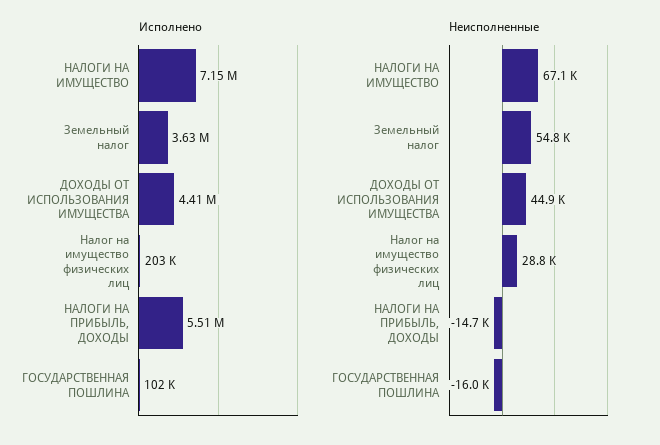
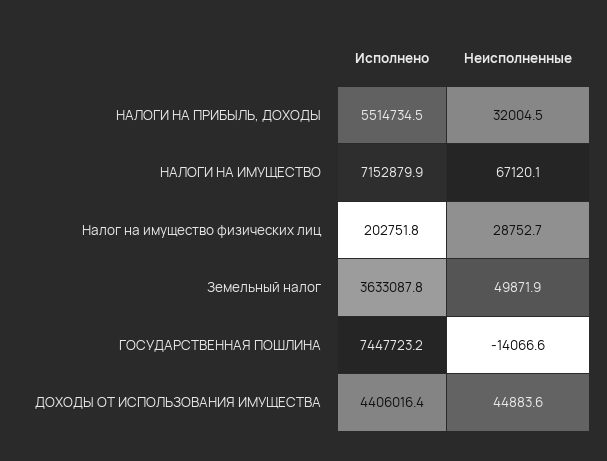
  {
    "Исполнено": {
      "НАЛОГИ НА ИМУЩЕСТВО": 7152879.9,
      "Земельный налог": 3633087.8,
      "ДОХОДЫ ОТ ИСПОЛЬЗОВАНИЯ ИМУЩЕСТВА": 4406016.4,
      "Налог на имущество физических лиц": 202751.8,
      "НАЛОГИ НА ПРИБЫЛЬ, ДОХОДЫ": 5514734.5,
-     "ГОСУДАРСТВЕННАЯ ПОШЛИНА": 102000
+     "ГОСУДАРСТВЕННАЯ ПОШЛИНА": 7447723.2
    },
    "Неисполненные": {
      "НАЛОГИ НА ИМУЩЕСТВО": 67120.1,
-     "Земельный налог": 54800,
+     "Земельный налог": 49871.9,
      "ДОХОДЫ ОТ ИСПОЛЬЗОВАНИЯ ИМУЩЕСТВА": 44883.6,
      "Налог на имущество физических лиц": 28752.7,
-     "НАЛОГИ НА ПРИБЫЛЬ, ДОХОДЫ": -14700,
+     "НАЛОГИ НА ПРИБЫЛЬ, ДОХОДЫ": 32004.5,
-     "ГОСУДАРСТВЕННАЯ ПОШЛИНА": -16000
+     "ГОСУДАРСТВЕННАЯ ПОШЛИНА": -14066.6
    }
  }

